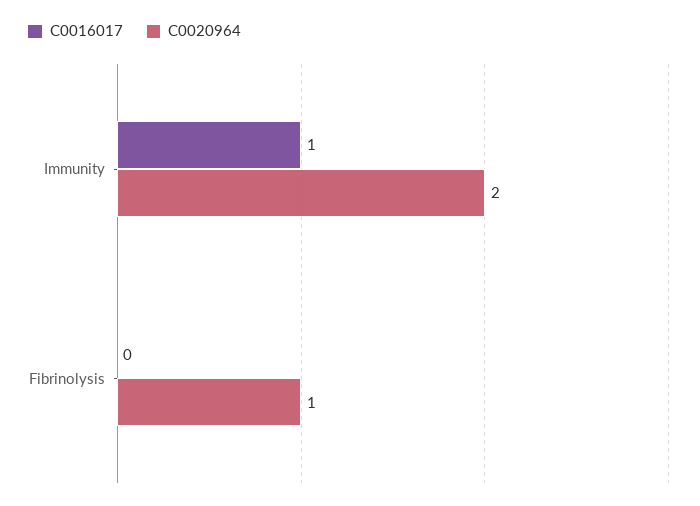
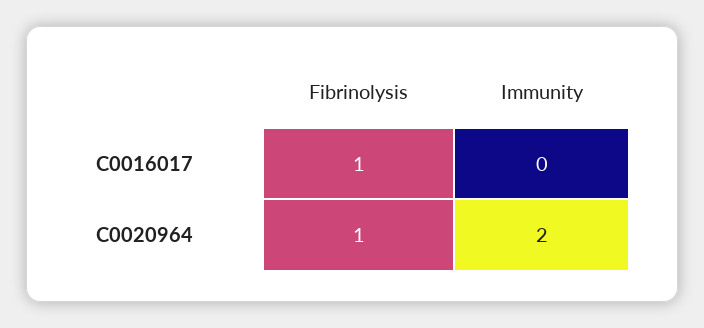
  {
    "C0016017": {
-     "Immunity": 1,
+     "Immunity": 0,
-     "Fibrinolysis": 0
+     "Fibrinolysis": 1
    },
    "C0020964": {
      "Immunity": 2,
      "Fibrinolysis": 1
    }
  }

